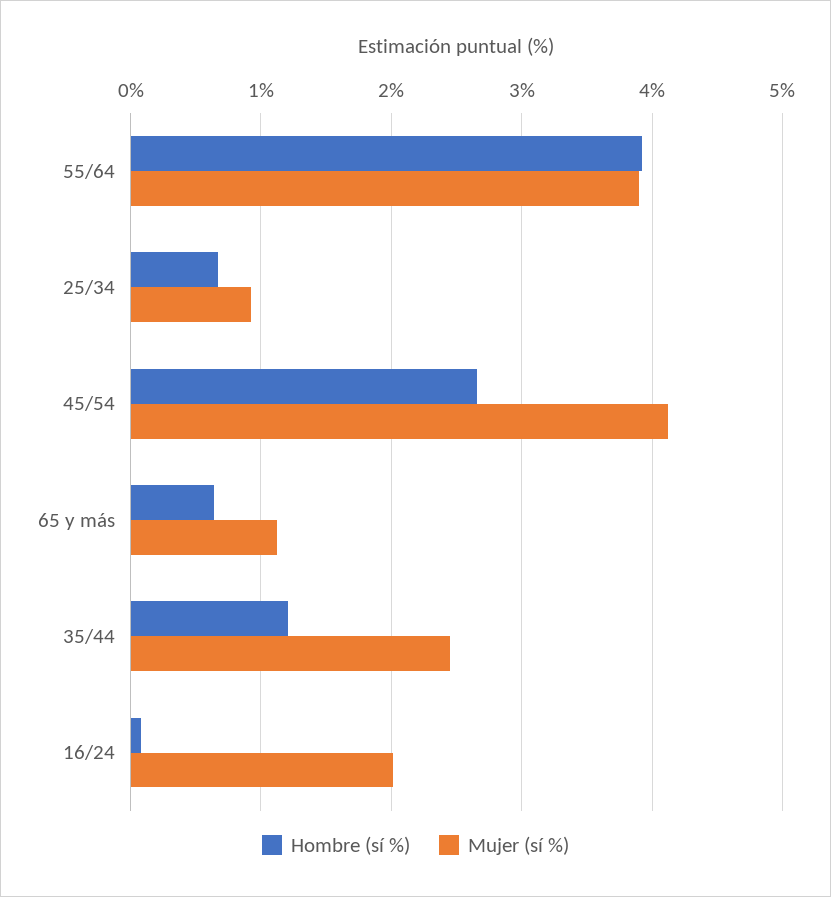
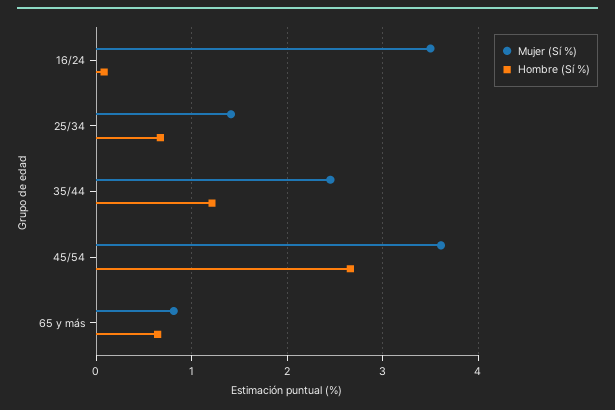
  {
    "Hombre (sí %)": {
-     "55/64": 3.9,
      "25/34": 0.7,
      "45/54": 2.7,
      "65 y más": 0.6,
      "35/44": 1.2,
      "16/24": 0.1
    },
    "Mujer (sí %)": {
-     "55/64": 3.9,
-     "25/34": 0.9,
+     "25/34": 1.4,
-     "45/54": 4.1,
+     "45/54": 3.6,
-     "65 y más": 1.1,
+     "65 y más": 0.8,
      "35/44": 2.5,
-     "16/24": 2
+     "16/24": 3.5
    }
  }

